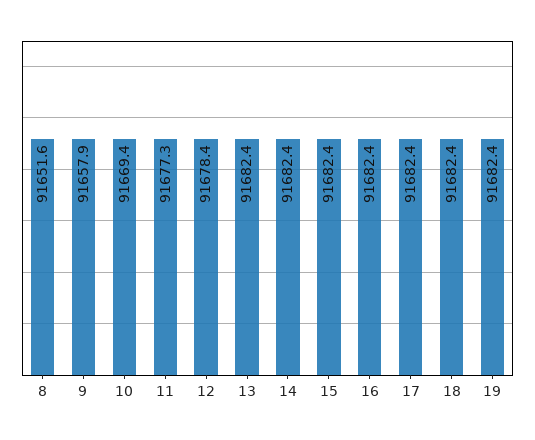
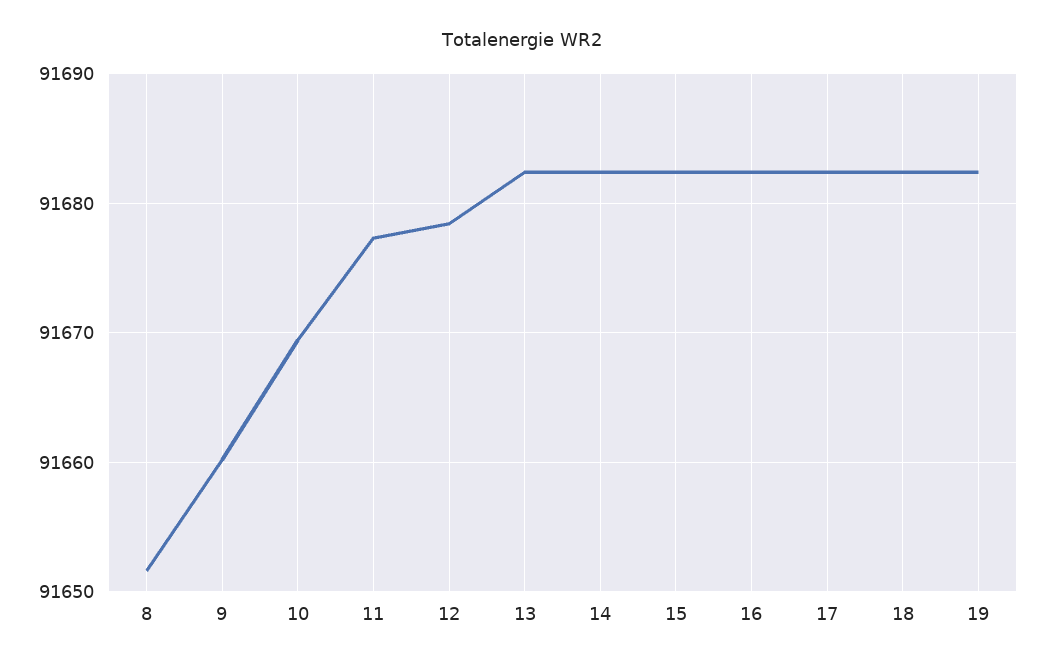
  {
    "8": 91651.6,
-   "9": 91657.9,
+   "9": 91660,
    "10": 91669.4,
    "11": 91677.3,
    "12": 91678.4,
    "13": 91682.4,
    "14": 91682.4,
    "15": 91682.4,
    "16": 91682.4,
    "17": 91682.4,
    "18": 91682.4,
    "19": 91682.4
  }

